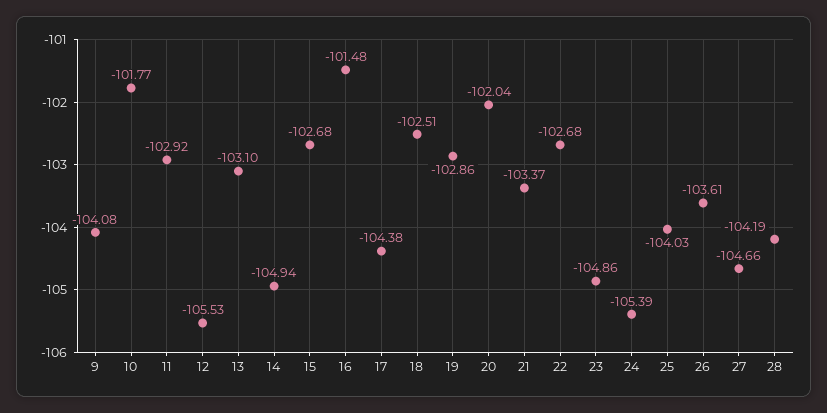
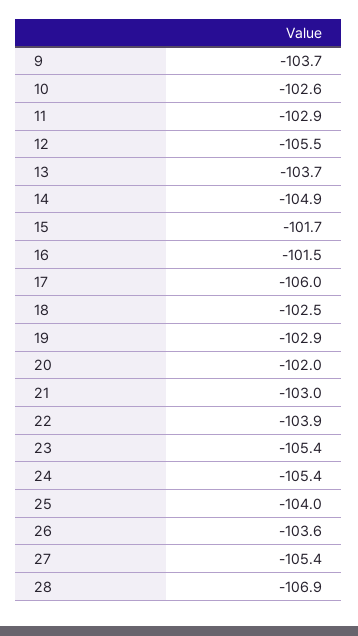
  {
-   "9": -104.08,
+   "9": -103.7,
-   "10": -101.77,
+   "10": -102.6,
    "11": -102.92,
    "12": -105.53,
-   "13": -103.1,
+   "13": -103.7,
    "14": -104.94,
-   "15": -102.68,
+   "15": -101.7,
    "16": -101.48,
-   "17": -104.38,
+   "17": -106,
    "18": -102.51,
    "19": -102.86,
    "20": -102.04,
-   "21": -103.37,
+   "21": -103,
-   "22": -102.68,
+   "22": -103.9,
-   "23": -104.86,
+   "23": -105.4,
    "24": -105.39,
    "25": -104.03,
    "26": -103.61,
-   "27": -104.66,
+   "27": -105.4,
-   "28": -104.19
+   "28": -106.9
  }

